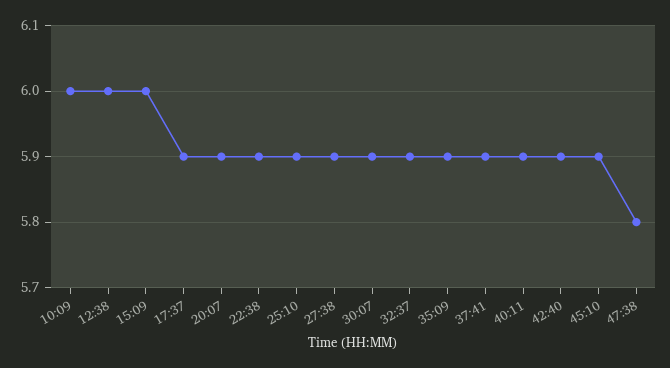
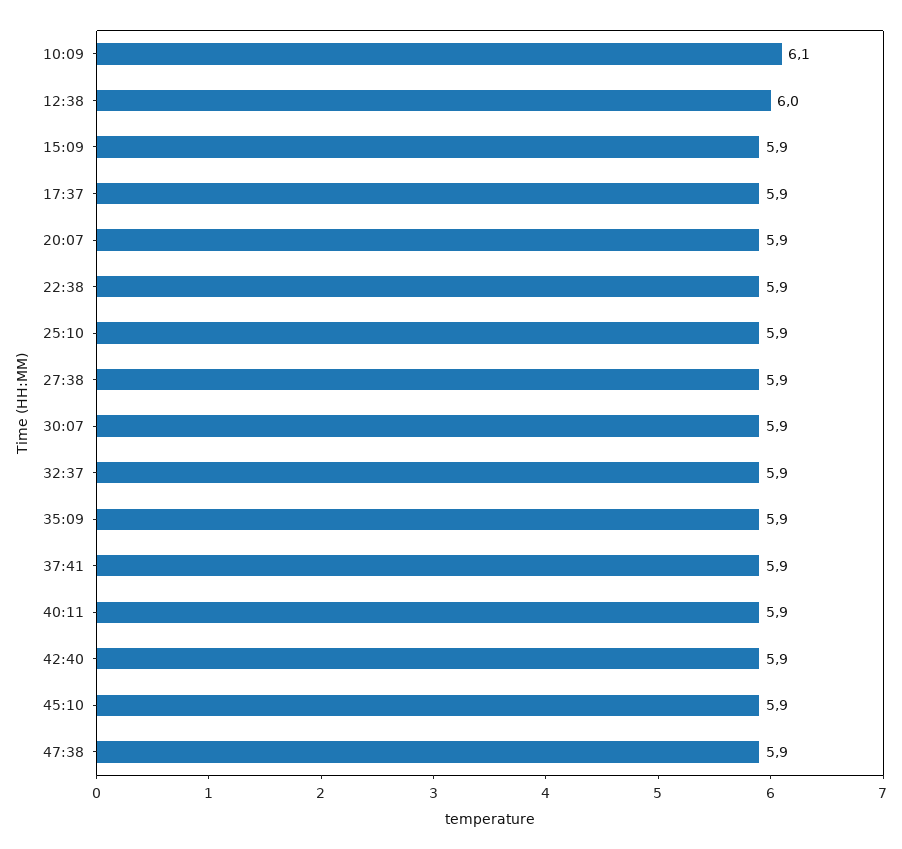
  {
-   "10:09": 6,
+   "10:09": 6.1,
    "12:38": 6,
-   "15:09": 6,
+   "15:09": 5.9,
    "17:37": 5.9,
    "20:07": 5.9,
    "22:38": 5.9,
    "25:10": 5.9,
    "27:38": 5.9,
    "30:07": 5.9,
    "32:37": 5.9,
    "35:09": 5.9,
    "37:41": 5.9,
    "40:11": 5.9,
    "42:40": 5.9,
    "45:10": 5.9,
-   "47:38": 5.8
+   "47:38": 5.9
  }

